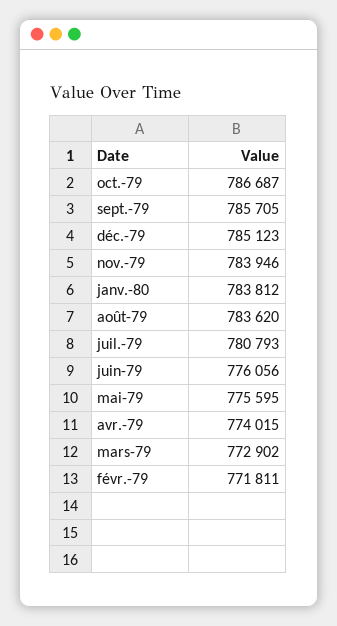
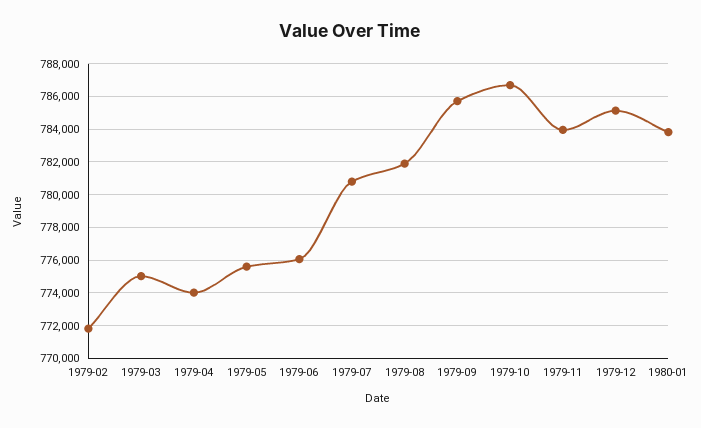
  {
    "oct.-79": 786687,
    "sept.-79": 785705,
    "déc.-79": 785123,
    "nov.-79": 783946,
    "janv.-80": 783812,
-   "août-79": 783620,
+   "août-79": 782000,
    "juil.-79": 780793,
    "juin-79": 776056,
    "mai-79": 775595,
    "avr.-79": 774015,
-   "mars-79": 772902,
+   "mars-79": 775000,
    "févr.-79": 771811
  }

